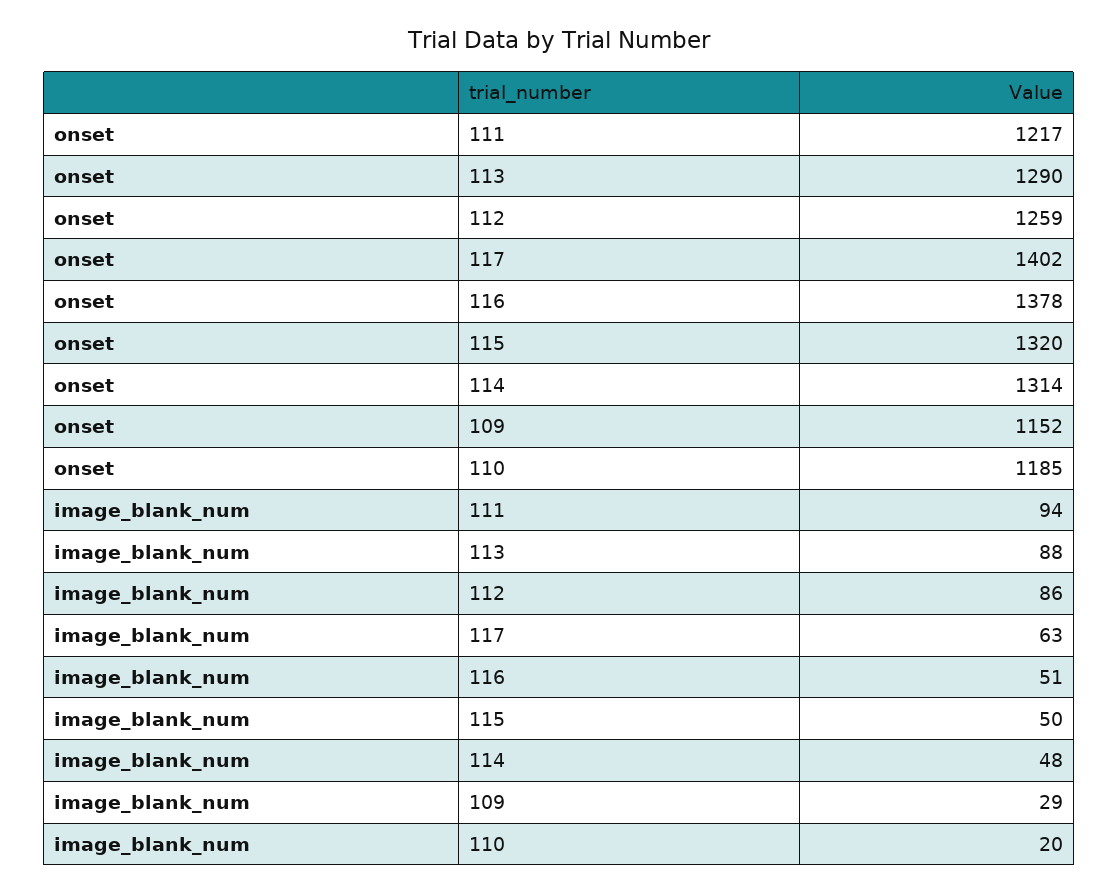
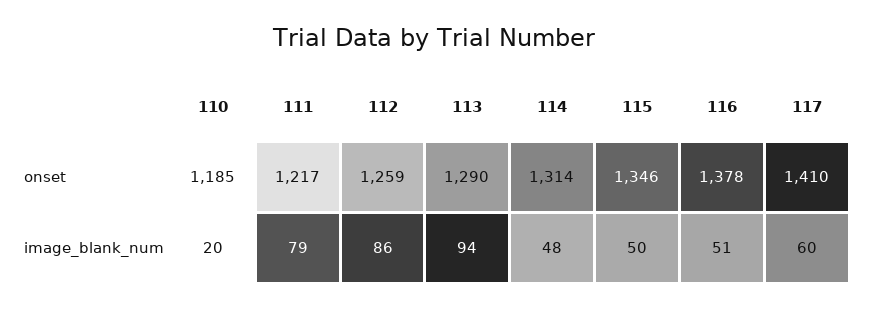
  {
    "onset": {
      "111": 1217,
      "113": 1290,
      "112": 1259,
-     "117": 1402,
+     "117": 1410,
      "116": 1378,
-     "115": 1320,
+     "115": 1346,
      "114": 1314,
-     "109": 1152,
      "110": 1185
    },
    "image_blank_num": {
-     "111": 94,
+     "111": 79,
-     "113": 88,
+     "113": 94,
      "112": 86,
-     "117": 63,
+     "117": 60,
      "116": 51,
      "115": 50,
      "114": 48,
-     "109": 29,
      "110": 20
    }
  }

